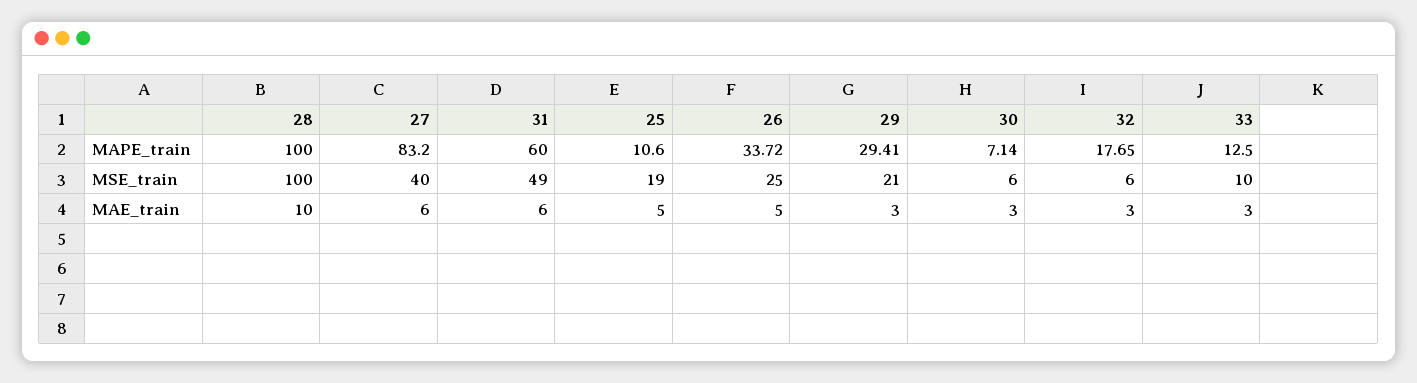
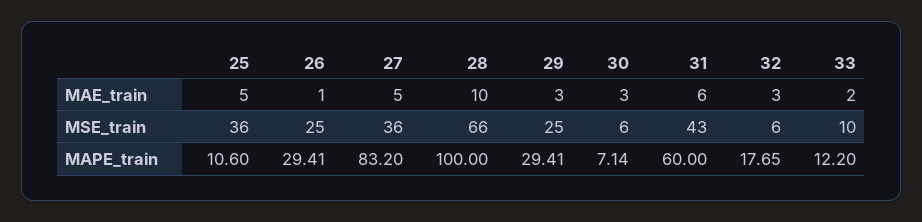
  {
    "28": {
      "MAPE_train": 100,
-     "MSE_train": 100,
+     "MSE_train": 66,
      "MAE_train": 10
    },
    "27": {
      "MAPE_train": 83.2,
-     "MSE_train": 40,
+     "MSE_train": 36,
-     "MAE_train": 6
+     "MAE_train": 5
    },
    "31": {
      "MAPE_train": 60,
-     "MSE_train": 49,
+     "MSE_train": 43,
      "MAE_train": 6
    },
    "25": {
      "MAPE_train": 10.6,
-     "MSE_train": 19,
+     "MSE_train": 36,
      "MAE_train": 5
    },
    "26": {
-     "MAPE_train": 33.72,
+     "MAPE_train": 29.41,
      "MSE_train": 25,
-     "MAE_train": 5
+     "MAE_train": 1
    },
    "29": {
      "MAPE_train": 29.41,
-     "MSE_train": 21,
+     "MSE_train": 25,
      "MAE_train": 3
    },
    "30": {
      "MAPE_train": 7.14,
      "MSE_train": 6,
      "MAE_train": 3
    },
    "32": {
      "MAPE_train": 17.65,
      "MSE_train": 6,
      "MAE_train": 3
    },
    "33": {
-     "MAPE_train": 12.5,
+     "MAPE_train": 12.2,
      "MSE_train": 10,
-     "MAE_train": 3
+     "MAE_train": 2
    }
  }

